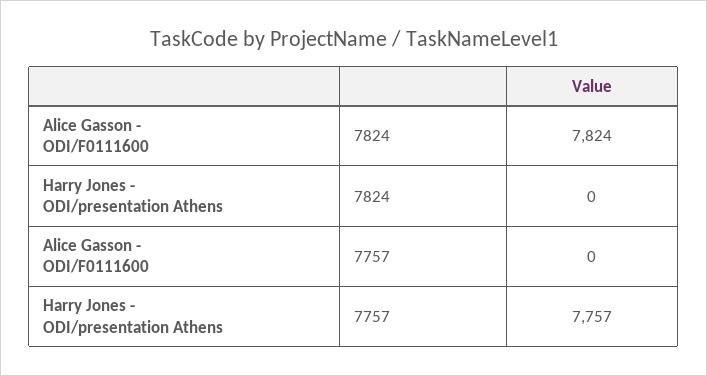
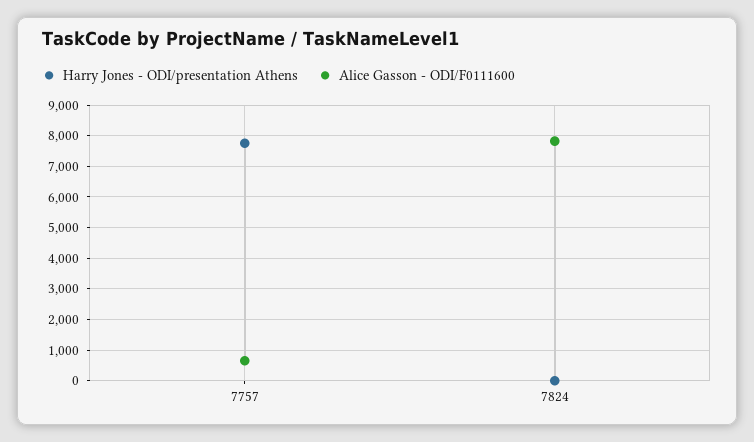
  {
    "Alice Gasson - ODI/F0111600": {
      "7824": 7824,
-     "7757": 0
+     "7757": 600
    },
    "Harry Jones - ODI/presentation Athens": {
      "7824": 0,
      "7757": 7757
    }
  }

